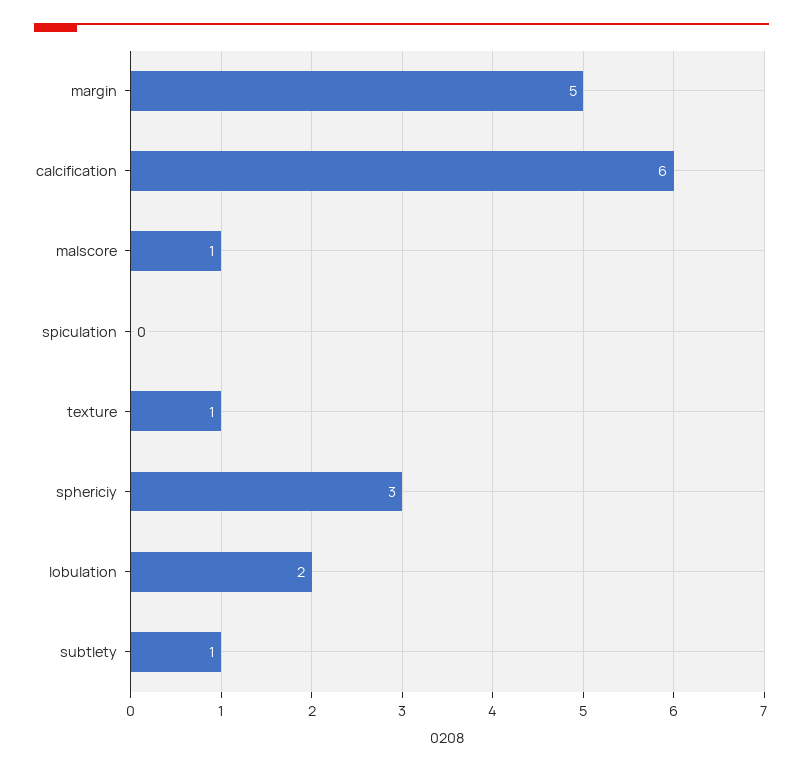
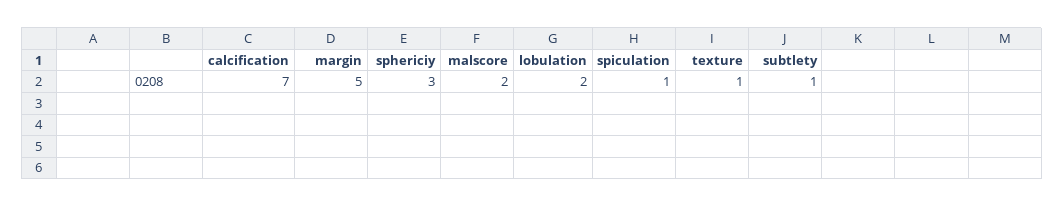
  {
    "margin": 5,
-   "calcification": 6,
+   "calcification": 7,
-   "malscore": 1,
+   "malscore": 2,
-   "spiculation": 0,
+   "spiculation": 1,
    "texture": 1,
    "sphericiy": 3,
    "lobulation": 2,
    "subtlety": 1
  }

